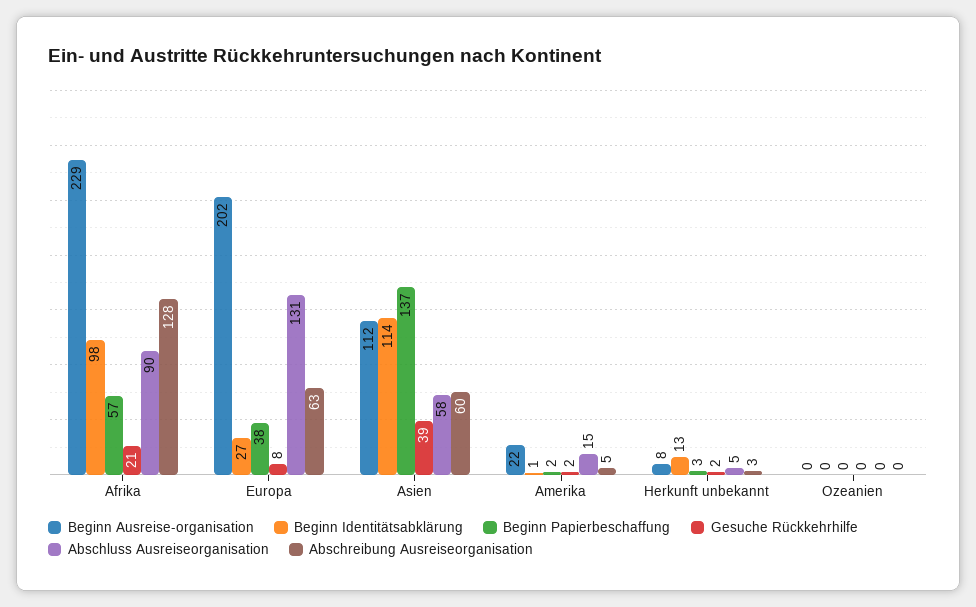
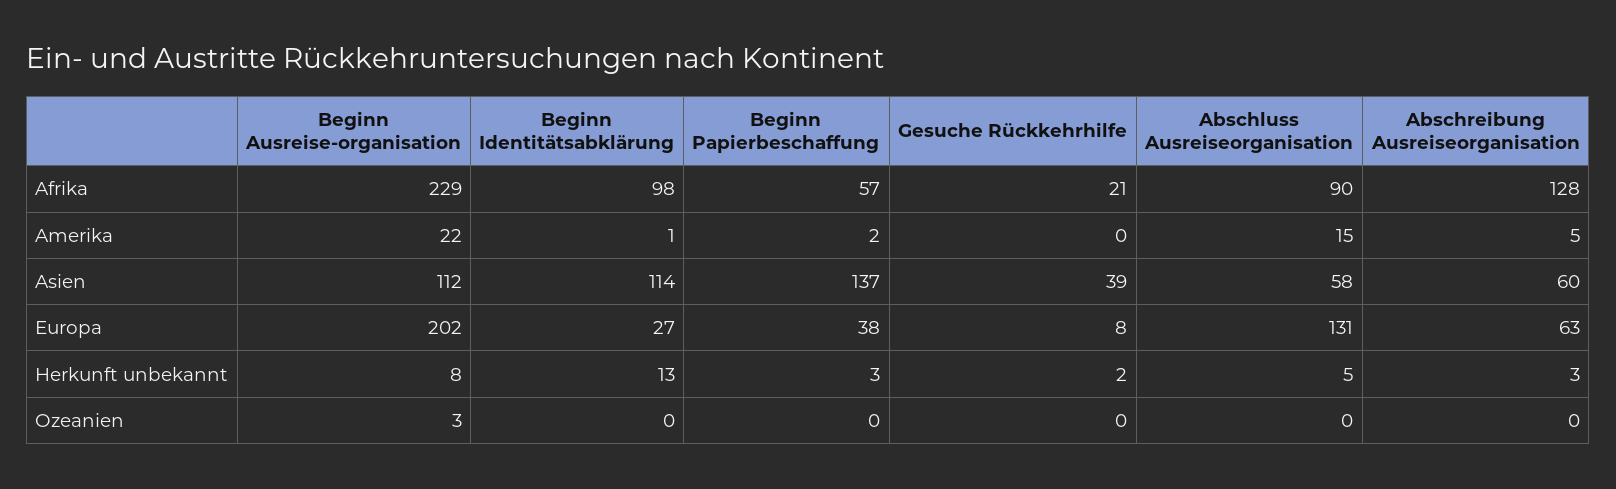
  {
    "Beginn Ausreise-organisation": {
      "Afrika": 229,
      "Europa": 202,
      "Asien": 112,
      "Amerika": 22,
      "Herkunft unbekannt": 8,
-     "Ozeanien": 0
+     "Ozeanien": 3
    },
    "Beginn Identitätsabklärung": {
      "Afrika": 98,
      "Europa": 27,
      "Asien": 114,
      "Amerika": 1,
      "Herkunft unbekannt": 13,
      "Ozeanien": 0
    },
    "Beginn Papierbeschaffung": {
      "Afrika": 57,
      "Europa": 38,
      "Asien": 137,
      "Amerika": 2,
      "Herkunft unbekannt": 3,
      "Ozeanien": 0
    },
    "Gesuche Rückkehrhilfe": {
      "Afrika": 21,
      "Europa": 8,
      "Asien": 39,
-     "Amerika": 2,
+     "Amerika": 0,
      "Herkunft unbekannt": 2,
      "Ozeanien": 0
    },
    "Abschluss Ausreiseorganisation": {
      "Afrika": 90,
      "Europa": 131,
      "Asien": 58,
      "Amerika": 15,
      "Herkunft unbekannt": 5,
      "Ozeanien": 0
    },
    "Abschreibung Ausreiseorganisation": {
      "Afrika": 128,
      "Europa": 63,
      "Asien": 60,
      "Amerika": 5,
      "Herkunft unbekannt": 3,
      "Ozeanien": 0
    }
  }

